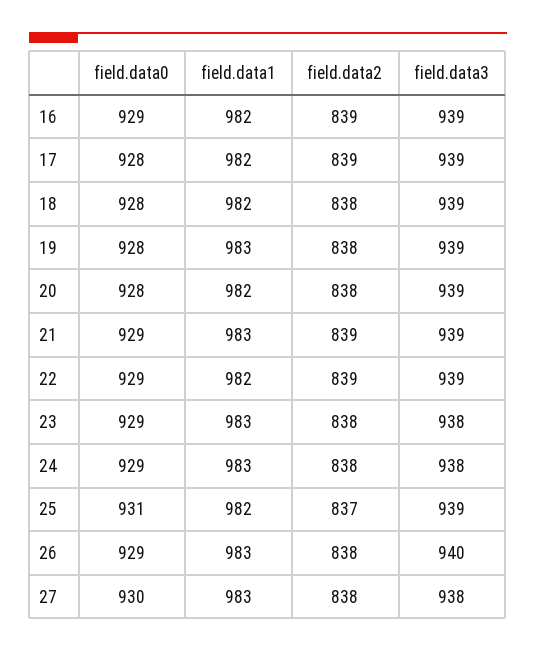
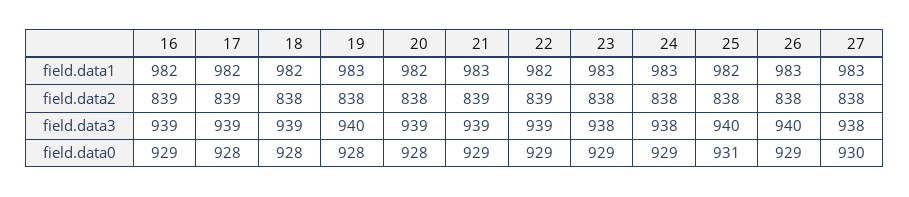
  {
    "field.data0": {
      "16": 929,
      "17": 928,
      "18": 928,
      "19": 928,
      "20": 928,
      "21": 929,
      "22": 929,
      "23": 929,
      "24": 929,
      "25": 931,
      "26": 929,
      "27": 930
    },
    "field.data1": {
      "16": 982,
      "17": 982,
      "18": 982,
      "19": 983,
      "20": 982,
      "21": 983,
      "22": 982,
      "23": 983,
      "24": 983,
      "25": 982,
      "26": 983,
      "27": 983
    },
    "field.data2": {
      "16": 839,
      "17": 839,
      "18": 838,
      "19": 838,
      "20": 838,
      "21": 839,
      "22": 839,
      "23": 838,
      "24": 838,
-     "25": 837,
+     "25": 838,
      "26": 838,
      "27": 838
    },
    "field.data3": {
      "16": 939,
      "17": 939,
      "18": 939,
-     "19": 939,
+     "19": 940,
      "20": 939,
      "21": 939,
      "22": 939,
      "23": 938,
      "24": 938,
-     "25": 939,
+     "25": 940,
      "26": 940,
      "27": 938
    }
  }

